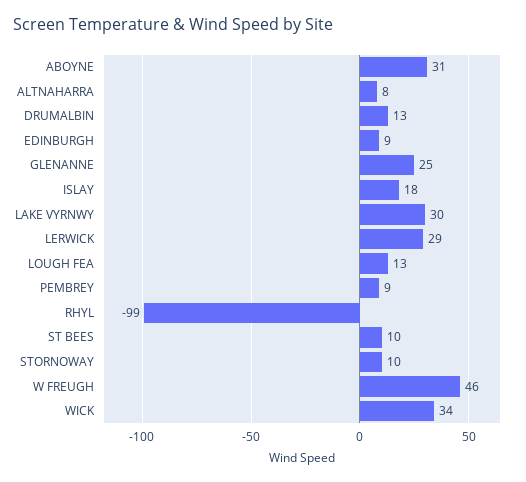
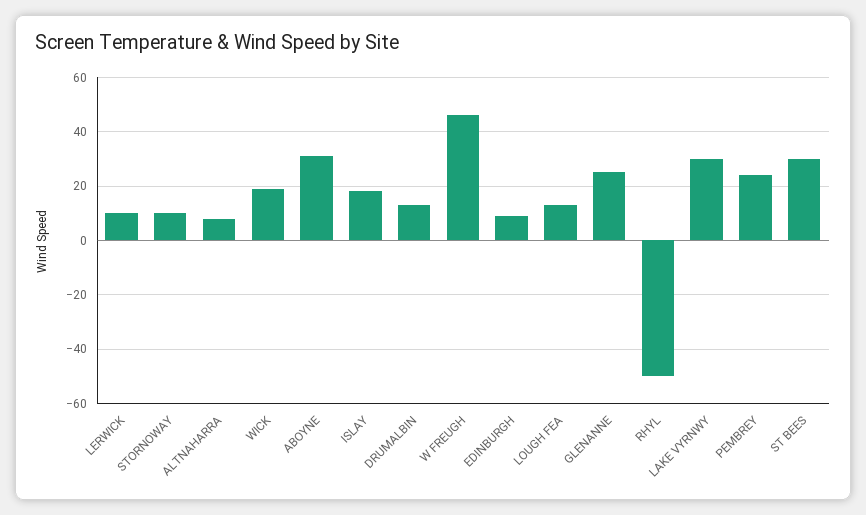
  {
    "ABOYNE": 31,
    "ALTNAHARRA": 8,
    "DRUMALBIN": 13,
    "EDINBURGH": 9,
    "GLENANNE": 25,
    "ISLAY": 18,
    "LAKE VYRNWY": 30,
-   "LERWICK": 29,
+   "LERWICK": 10,
    "LOUGH FEA": 13,
-   "PEMBREY": 9,
+   "PEMBREY": 25,
-   "RHYL": -99,
+   "RHYL": -50,
-   "ST BEES": 10,
+   "ST BEES": 30,
    "STORNOWAY": 10,
    "W FREUGH": 46,
-   "WICK": 34
+   "WICK": 20
  }

